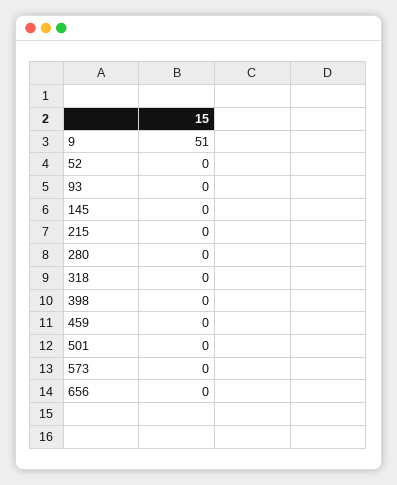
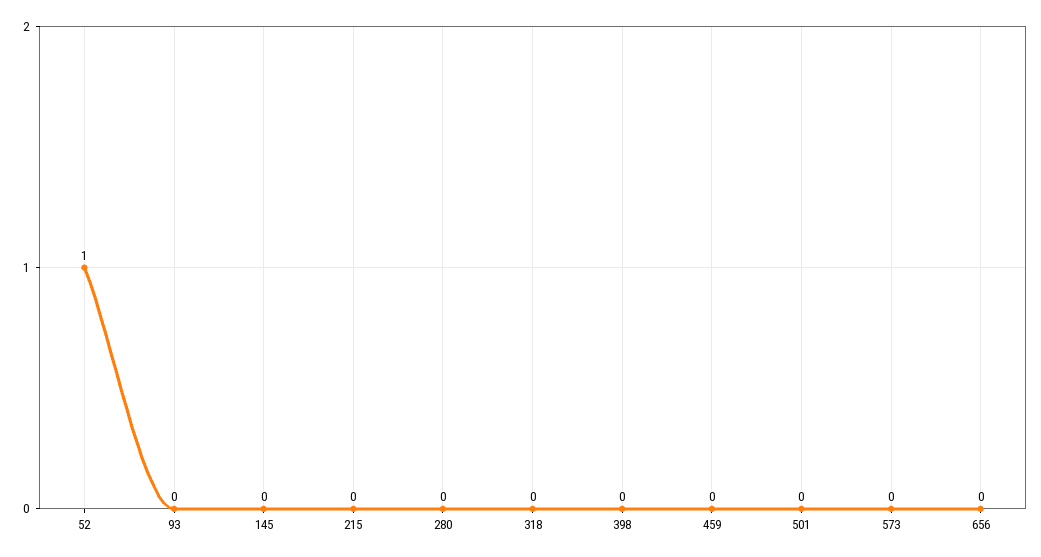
  {
-   "9": 51,
-   "52": 0,
+   "52": 1,
    "93": 0,
    "145": 0,
    "215": 0,
    "280": 0,
    "318": 0,
    "398": 0,
    "459": 0,
    "501": 0,
    "573": 0,
    "656": 0
  }

